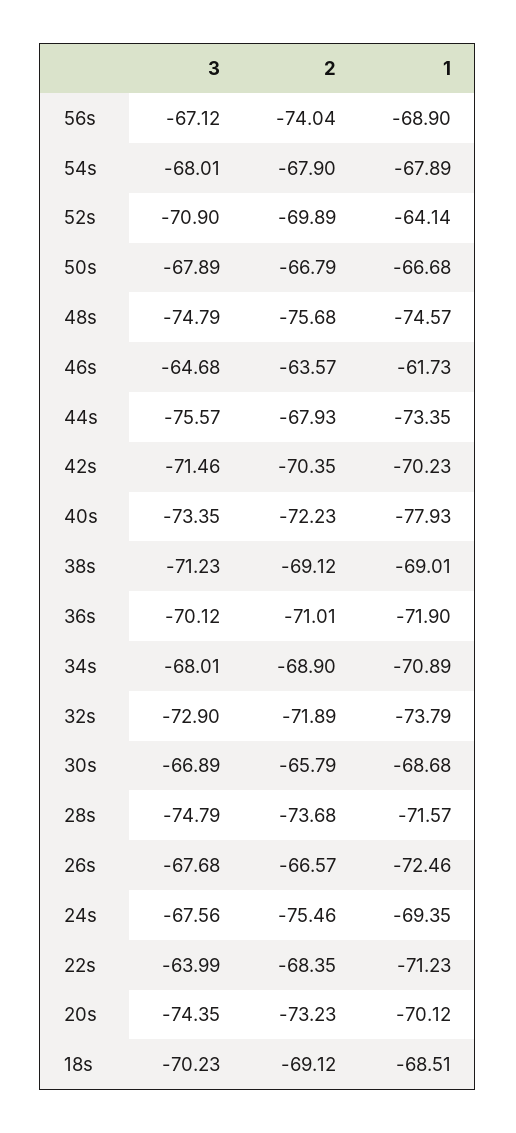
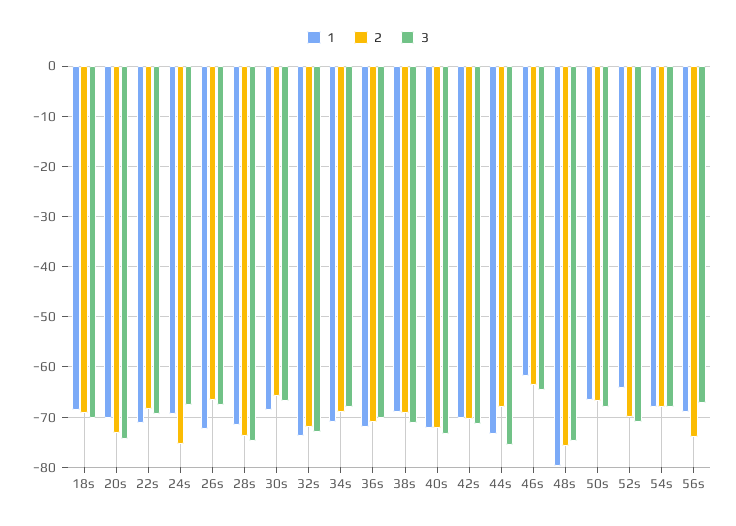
  {
    "3": {
      "56s": -67.12,
      "54s": -68.01,
      "52s": -70.9,
      "50s": -67.89,
      "48s": -74.79,
      "46s": -64.68,
      "44s": -75.57,
      "42s": -71.46,
      "40s": -73.35,
      "38s": -71.23,
      "36s": -70.12,
      "34s": -68.01,
      "32s": -72.9,
      "30s": -66.89,
      "28s": -74.79,
      "26s": -67.68,
      "24s": -67.56,
-     "22s": -63.99,
+     "22s": -70,
      "20s": -74.35,
      "18s": -70.23
    },
    "2": {
      "56s": -74.04,
      "54s": -67.9,
      "52s": -69.89,
      "50s": -66.79,
      "48s": -75.68,
      "46s": -63.57,
      "44s": -67.93,
      "42s": -70.35,
      "40s": -72.23,
      "38s": -69.12,
      "36s": -71.01,
      "34s": -68.9,
      "32s": -71.89,
      "30s": -65.79,
      "28s": -73.68,
      "26s": -66.57,
      "24s": -75.46,
      "22s": -68.35,
      "20s": -73.23,
      "18s": -69.12
    },
    "1": {
      "56s": -68.9,
      "54s": -67.89,
      "52s": -64.14,
      "50s": -66.68,
-     "48s": -74.57,
+     "48s": -80,
      "46s": -61.73,
      "44s": -73.35,
      "42s": -70.23,
-     "40s": -77.93,
+     "40s": -72,
      "38s": -69.01,
      "36s": -71.9,
      "34s": -70.89,
      "32s": -73.79,
      "30s": -68.68,
      "28s": -71.57,
      "26s": -72.46,
      "24s": -69.35,
      "22s": -71.23,
      "20s": -70.12,
      "18s": -68.51
    }
  }

